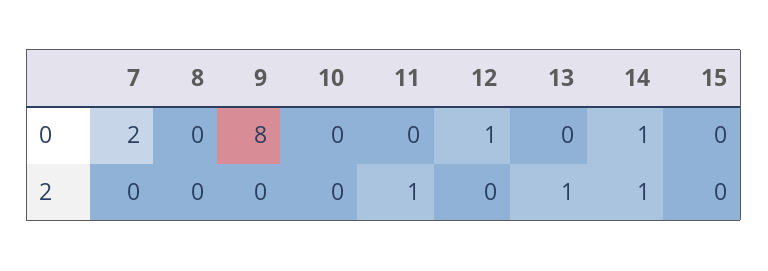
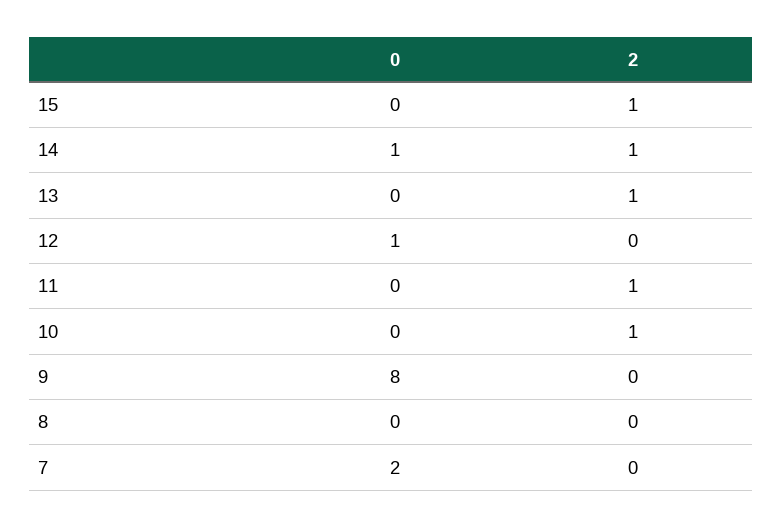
  {
    "7": {
      "0": 2,
      "2": 0
    },
    "8": {
      "0": 0,
      "2": 0
    },
    "9": {
      "0": 8,
      "2": 0
    },
    "10": {
      "0": 0,
-     "2": 0
+     "2": 1
    },
    "11": {
      "0": 0,
      "2": 1
    },
    "12": {
      "0": 1,
      "2": 0
    },
    "13": {
      "0": 0,
      "2": 1
    },
    "14": {
      "0": 1,
      "2": 1
    },
    "15": {
      "0": 0,
-     "2": 0
+     "2": 1
    }
  }

